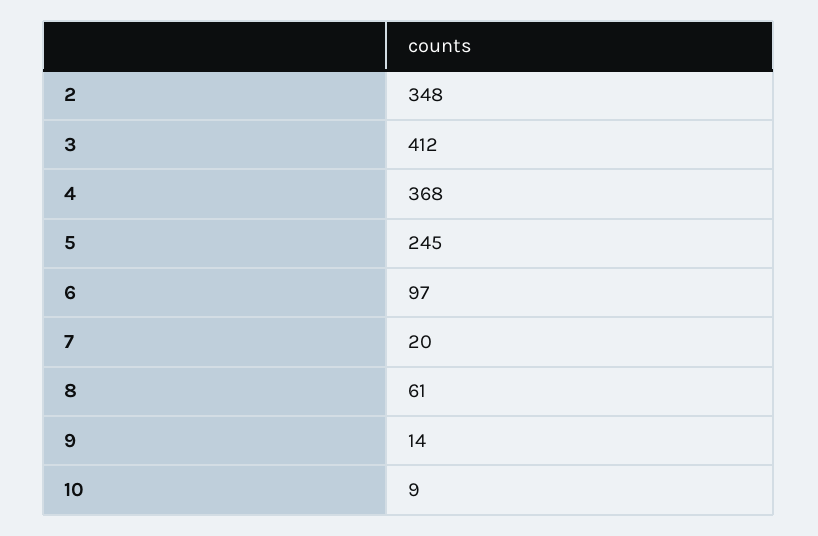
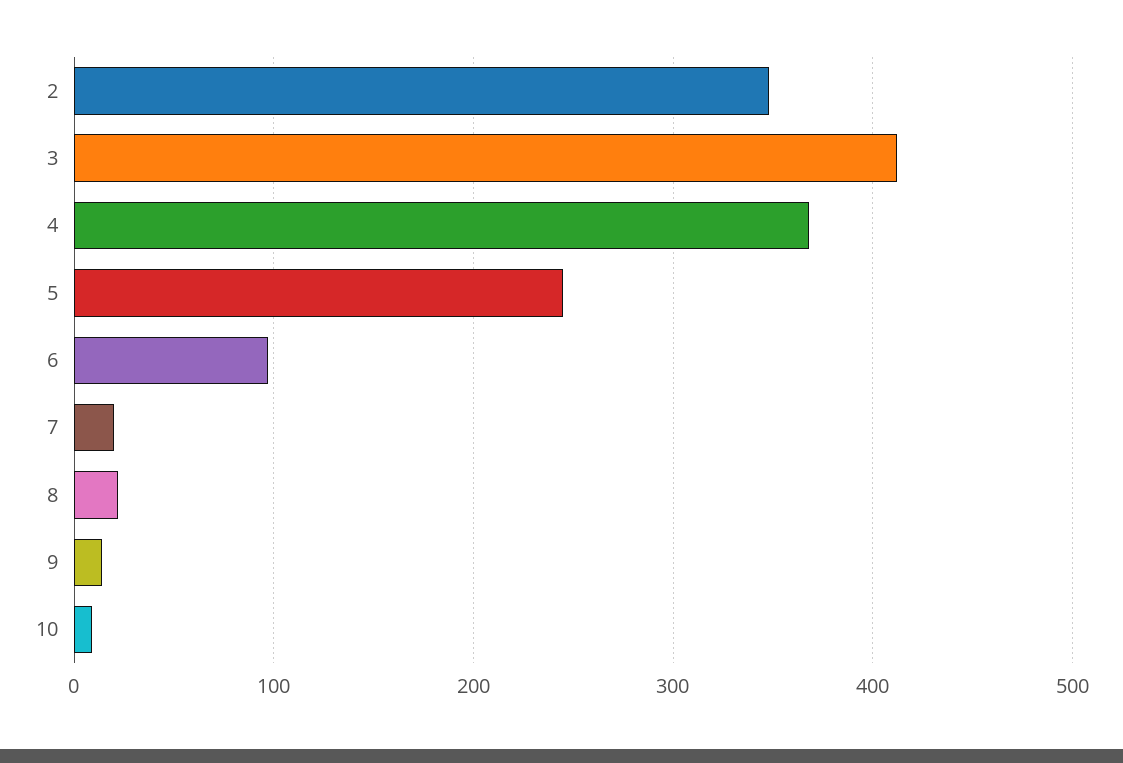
  {
    "2": 348,
    "3": 412,
    "4": 368,
    "5": 245,
    "6": 97,
    "7": 20,
-   "8": 61,
+   "8": 20,
    "9": 14,
    "10": 9
  }

